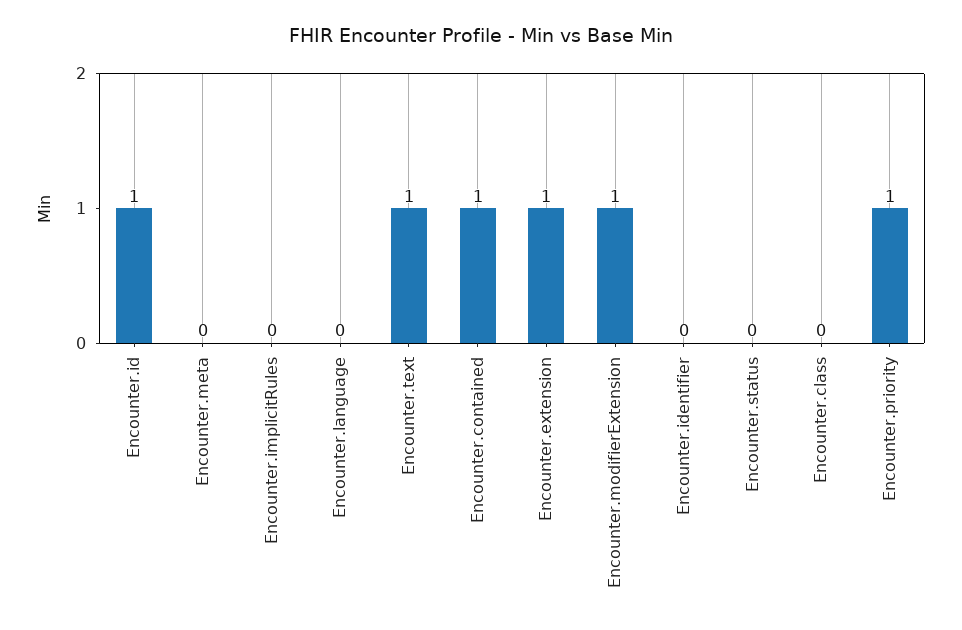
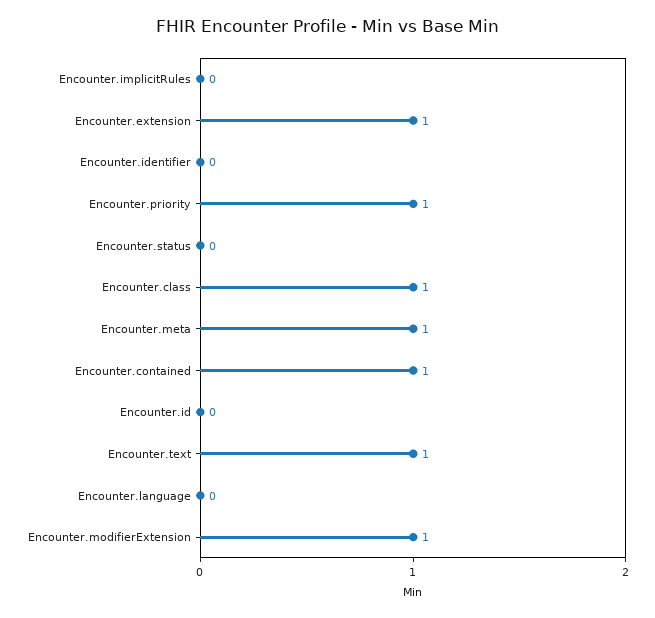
  {
-   "Encounter.id": 1,
+   "Encounter.id": 0,
-   "Encounter.meta": 0,
+   "Encounter.meta": 1,
    "Encounter.implicitRules": 0,
    "Encounter.language": 0,
    "Encounter.text": 1,
    "Encounter.contained": 1,
    "Encounter.extension": 1,
    "Encounter.modifierExtension": 1,
    "Encounter.identifier": 0,
    "Encounter.status": 0,
-   "Encounter.class": 0,
+   "Encounter.class": 1,
    "Encounter.priority": 1
  }

